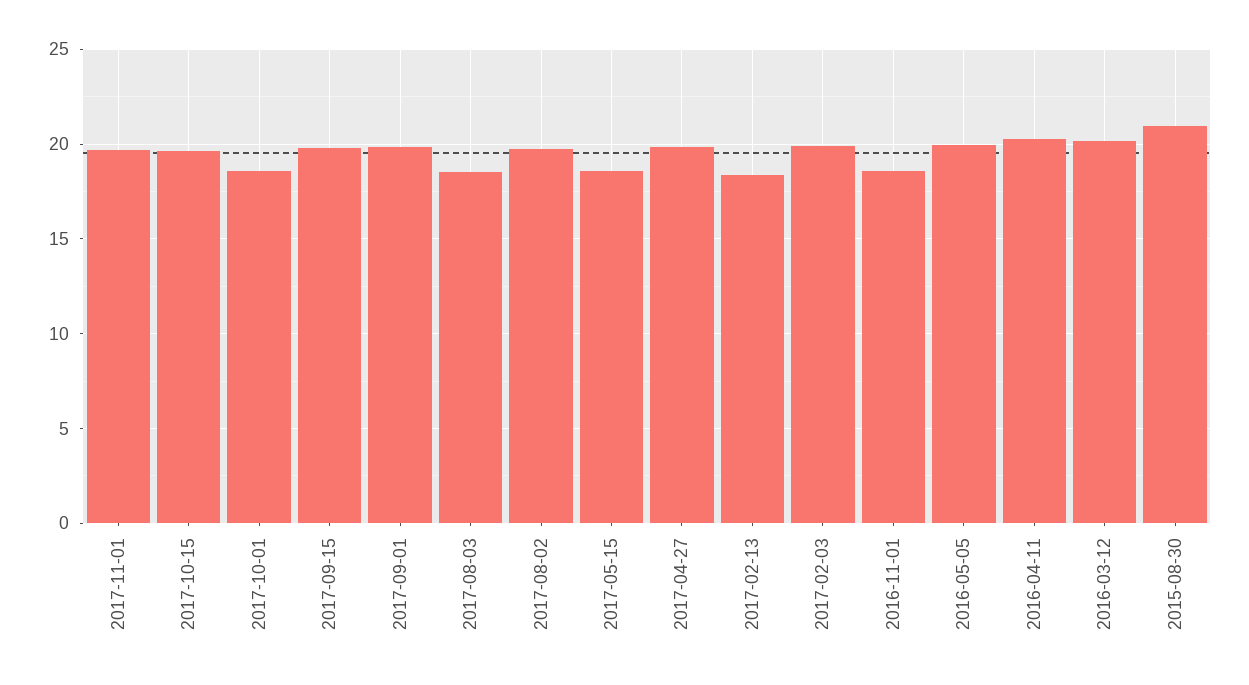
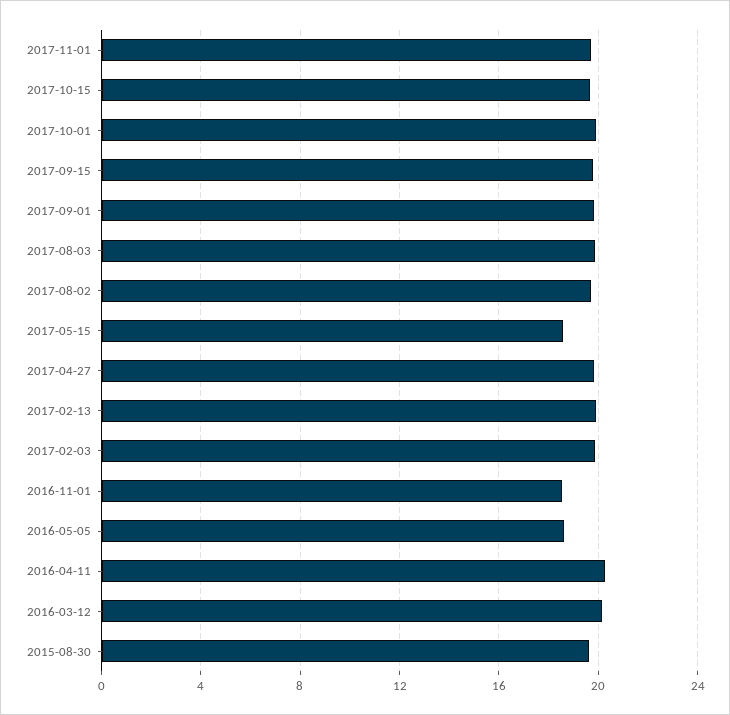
  {
    "2017-11-01": 19.5,
    "2017-10-15": 19.5,
-   "2017-10-01": 18.5,
+   "2017-10-01": 20,
    "2017-09-15": 20,
    "2017-09-01": 20,
-   "2017-08-03": 18.5,
+   "2017-08-03": 20,
    "2017-08-02": 19.5,
    "2017-05-15": 18.5,
    "2017-04-27": 20,
-   "2017-02-13": 18.5,
+   "2017-02-13": 20,
    "2017-02-03": 20,
    "2016-11-01": 18.5,
-   "2016-05-05": 20,
+   "2016-05-05": 18.5,
    "2016-04-11": 20.5,
    "2016-03-12": 20,
-   "2015-08-30": 21
+   "2015-08-30": 19.5
  }

